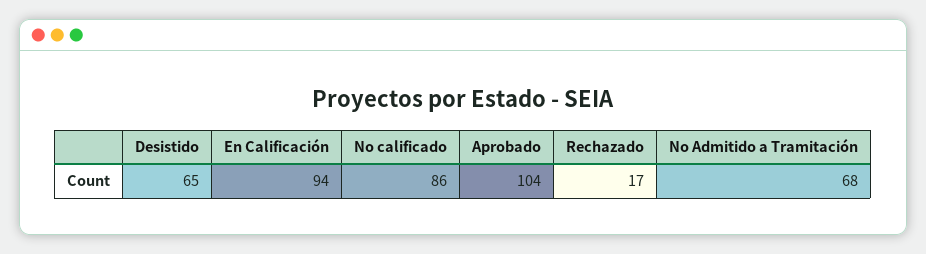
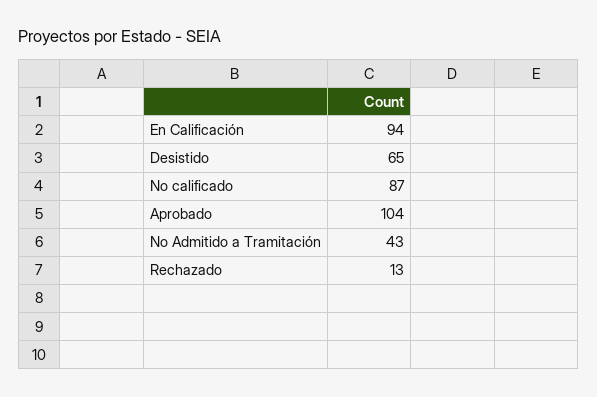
  {
    "Desistido": 65,
    "En Calificación": 94,
-   "No calificado": 86,
+   "No calificado": 87,
    "Aprobado": 104,
-   "Rechazado": 17,
+   "Rechazado": 13,
-   "No Admitido a Tramitación": 68
+   "No Admitido a Tramitación": 43
  }

